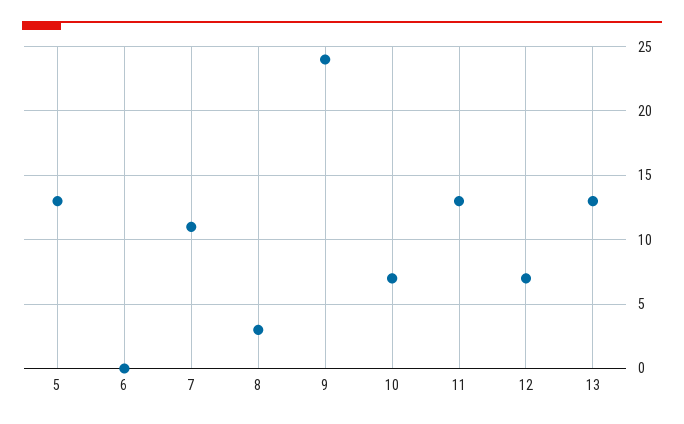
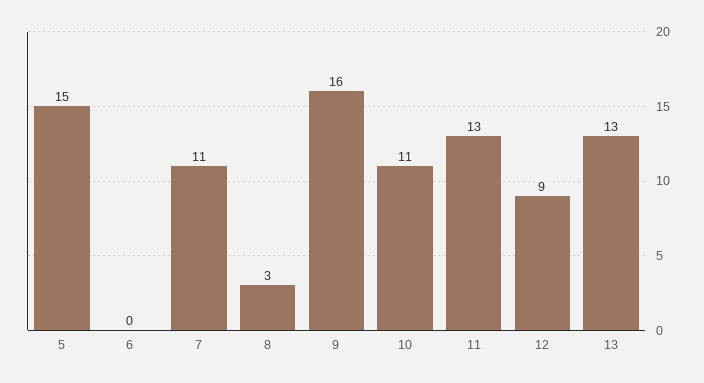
  {
-   "5": 13,
+   "5": 15,
    "6": 0,
    "7": 11,
    "8": 3,
-   "9": 24,
+   "9": 16,
-   "10": 7,
+   "10": 11,
    "11": 13,
-   "12": 7,
+   "12": 9,
    "13": 13
  }

